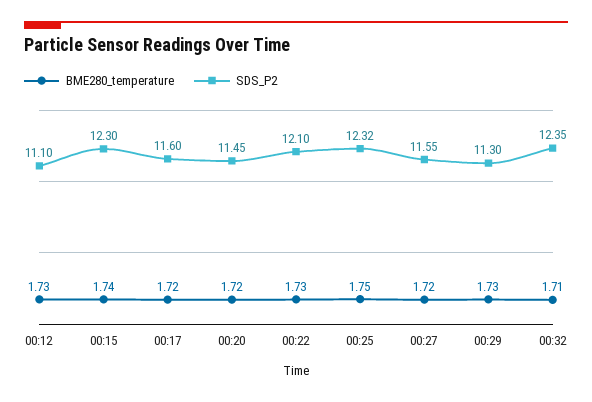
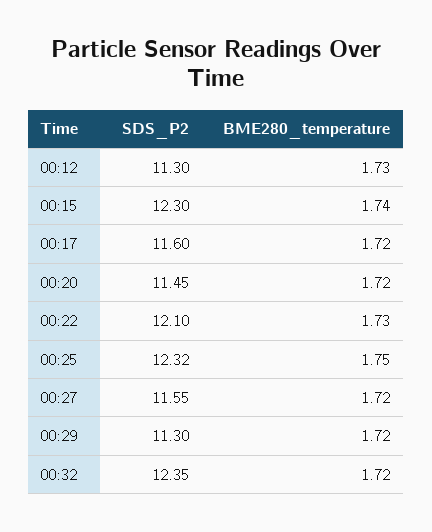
  {
    "BME280_temperature": {
      "00:12": 1.73,
      "00:15": 1.74,
      "00:17": 1.72,
      "00:20": 1.72,
      "00:22": 1.73,
      "00:25": 1.75,
      "00:27": 1.72,
-     "00:29": 1.73,
+     "00:29": 1.72,
-     "00:32": 1.71
+     "00:32": 1.72
    },
    "SDS_P2": {
-     "00:12": 11.1,
+     "00:12": 11.3,
      "00:15": 12.3,
      "00:17": 11.6,
      "00:20": 11.45,
      "00:22": 12.1,
      "00:25": 12.32,
      "00:27": 11.55,
      "00:29": 11.3,
      "00:32": 12.35
    }
  }

